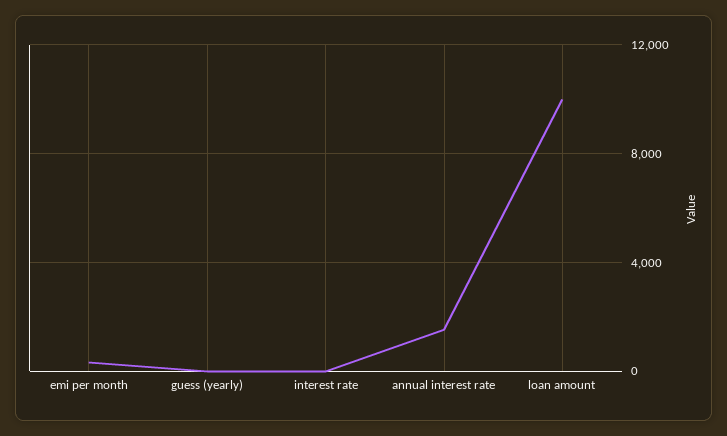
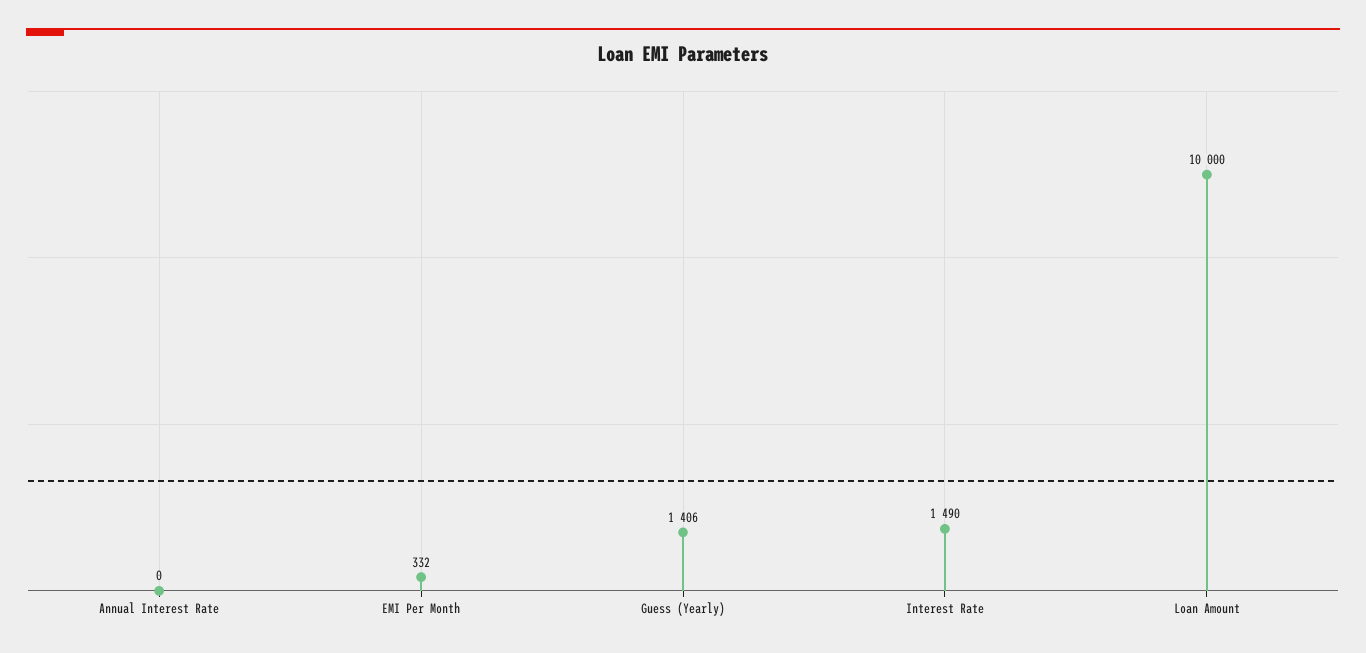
  {
    "emi per month": 332,
-   "guess (yearly)": 0,
+   "guess (yearly)": 1406,
-   "interest rate": 0,
+   "interest rate": 1490,
-   "annual interest rate": 1500,
+   "annual interest rate": 0,
    "loan amount": 10000
  }

